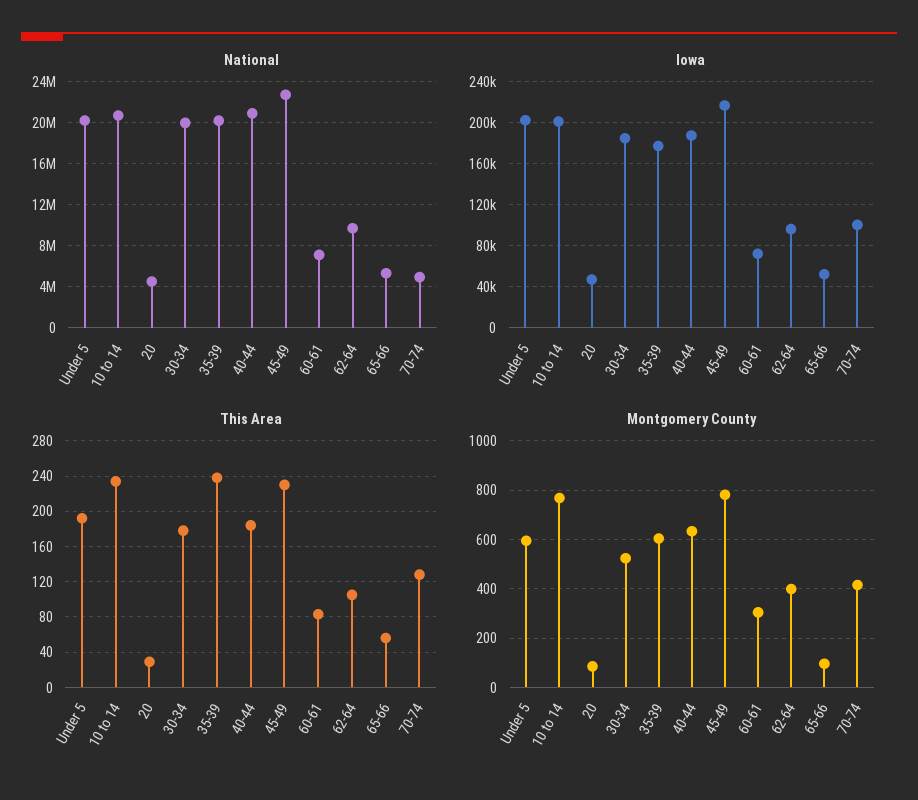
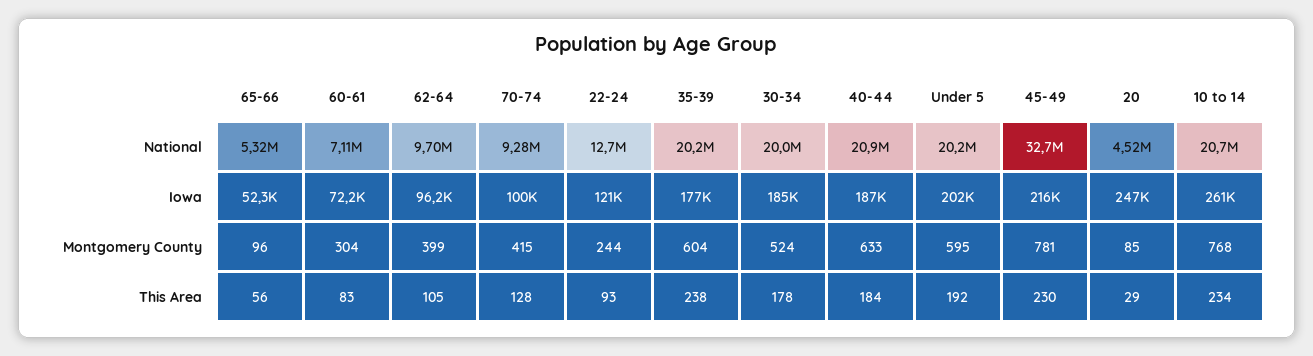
  {
    "National": {
      "Under 5": 20200000,
      "10 to 14": 20700000,
      "20": 4520000,
      "30-34": 20000000,
      "35-39": 20200000,
      "40-44": 20900000,
-     "45-49": 23000000,
+     "45-49": 32700000,
      "60-61": 7110000,
      "62-64": 9700000,
      "65-66": 5320000,
-     "70-74": 5000000
+     "70-74": 9280000,
+     "22-24": 12700000
    },
    "Iowa": {
      "Under 5": 202000,
-     "10 to 14": 200000,
+     "10 to 14": 261000,
-     "20": 50000,
+     "20": 247000,
      "30-34": 185000,
      "35-39": 177000,
      "40-44": 187000,
      "45-49": 216000,
      "60-61": 72200,
      "62-64": 96200,
      "65-66": 52300,
-     "70-74": 100000
+     "70-74": 100000,
+     "22-24": 121000
    },
    "This Area": {
      "Under 5": 192,
      "10 to 14": 234,
      "20": 29,
      "30-34": 178,
      "35-39": 238,
      "40-44": 184,
      "45-49": 230,
      "60-61": 83,
      "62-64": 105,
      "65-66": 56,
-     "70-74": 128
+     "70-74": 128,
+     "22-24": 93
    },
    "Montgomery County": {
      "Under 5": 595,
      "10 to 14": 768,
      "20": 85,
      "30-34": 524,
      "35-39": 604,
      "40-44": 633,
      "45-49": 781,
      "60-61": 304,
      "62-64": 399,
      "65-66": 96,
-     "70-74": 415
+     "70-74": 415,
+     "22-24": 244
    }
  }

